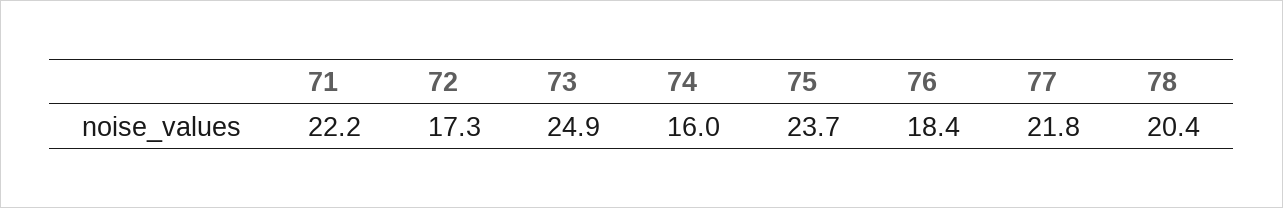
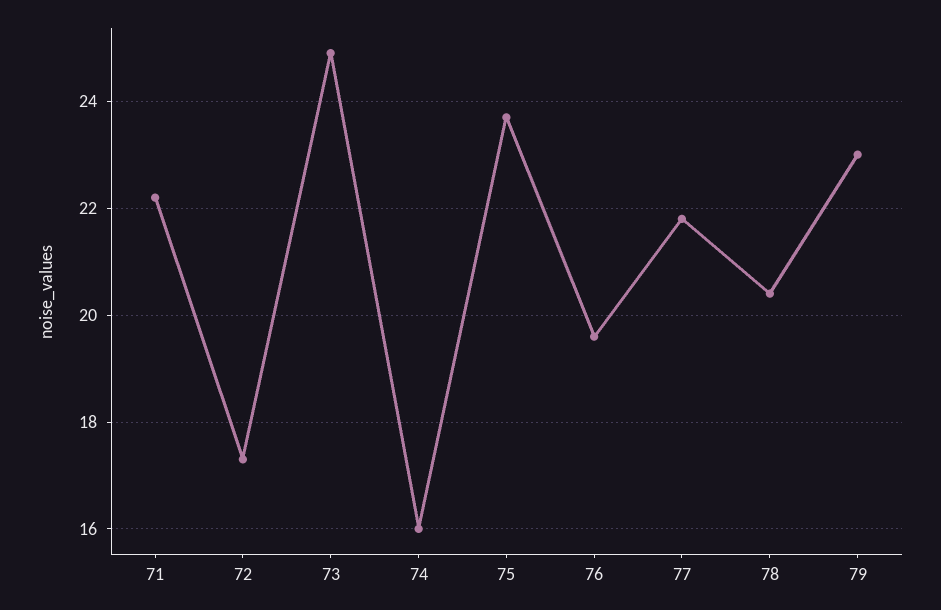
  {
    "71": 22.2,
    "72": 17.3,
    "73": 24.9,
    "74": 16,
    "75": 23.7,
-   "76": 18.4,
+   "76": 19.5,
    "77": 21.8,
-   "78": 20.4
+   "78": 20.4,
+   "79": 23
  }

